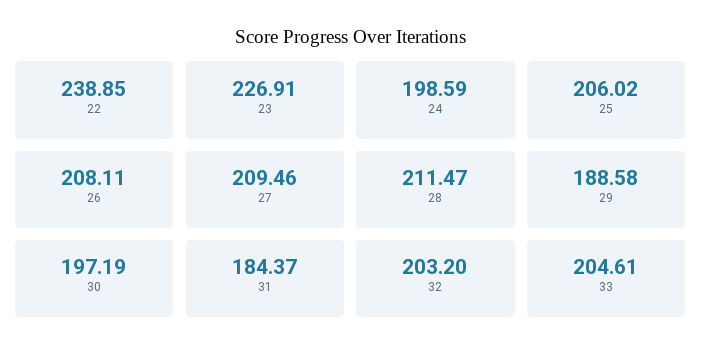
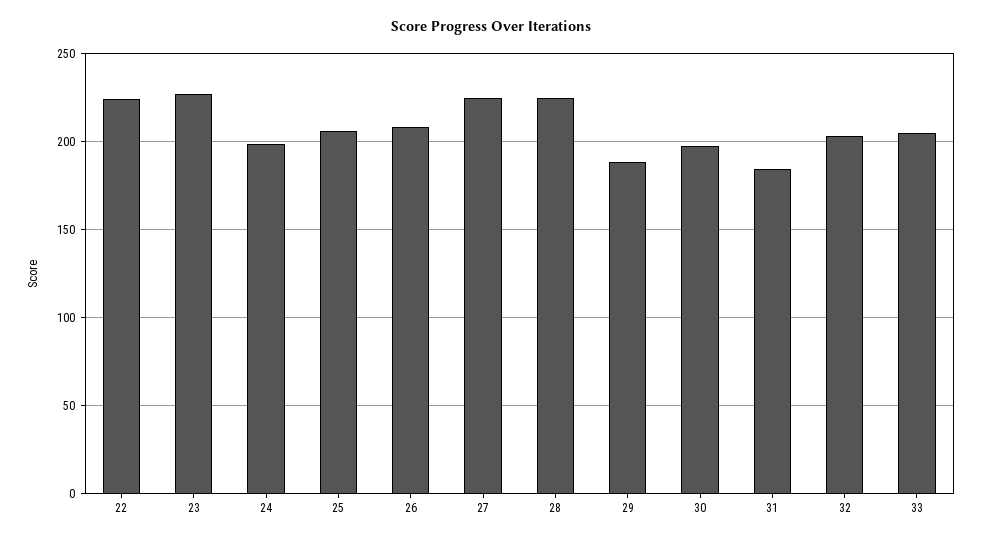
  {
-   "22": 238.85,
+   "22": 225,
    "23": 226.91,
    "24": 198.59,
    "25": 206.02,
    "26": 208.11,
-   "27": 209.46,
+   "27": 225,
-   "28": 211.47,
+   "28": 225,
    "29": 188.58,
    "30": 197.19,
    "31": 184.37,
    "32": 203.2,
    "33": 204.61
  }

